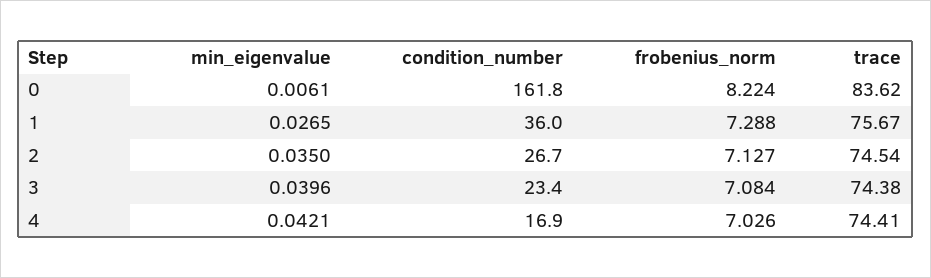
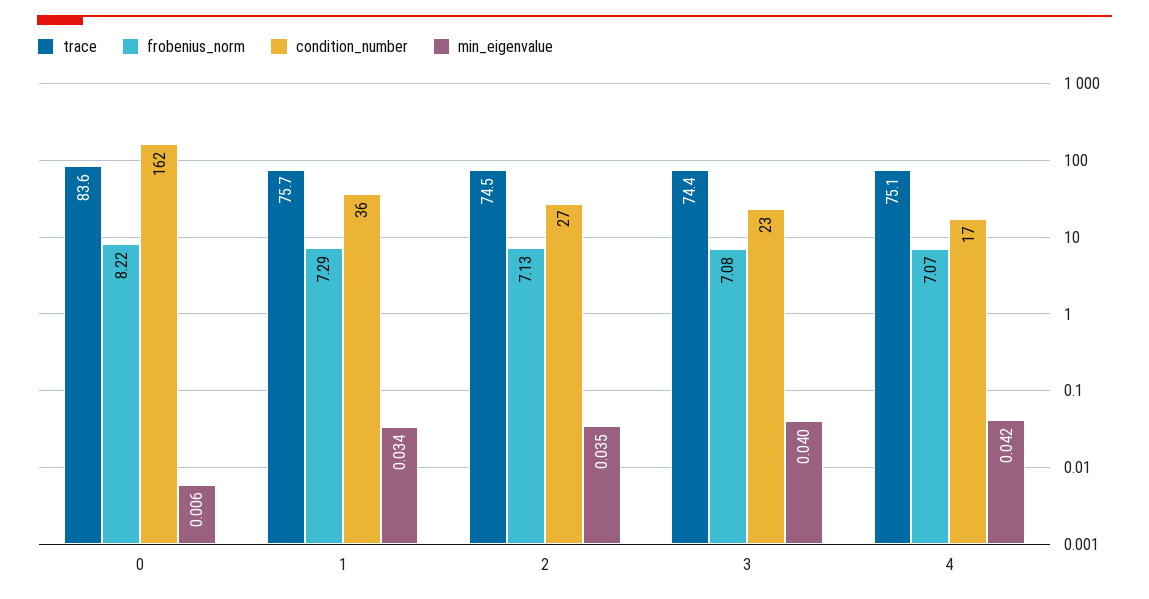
  {
    "min_eigenvalue": {
      "0": 0.0061,
-     "1": 0.0265,
+     "1": 0.034,
      "2": 0.035,
      "3": 0.0396,
      "4": 0.0421
    },
    "condition_number": {
      "0": 161.8,
      "1": 36,
      "2": 26.7,
      "3": 23.4,
      "4": 16.9
    },
    "frobenius_norm": {
      "0": 8.224,
      "1": 7.288,
      "2": 7.127,
      "3": 7.084,
-     "4": 7.026
+     "4": 7.07
    },
    "trace": {
      "0": 83.62,
      "1": 75.67,
      "2": 74.54,
      "3": 74.38,
-     "4": 74.41
+     "4": 75.1
    }
  }

